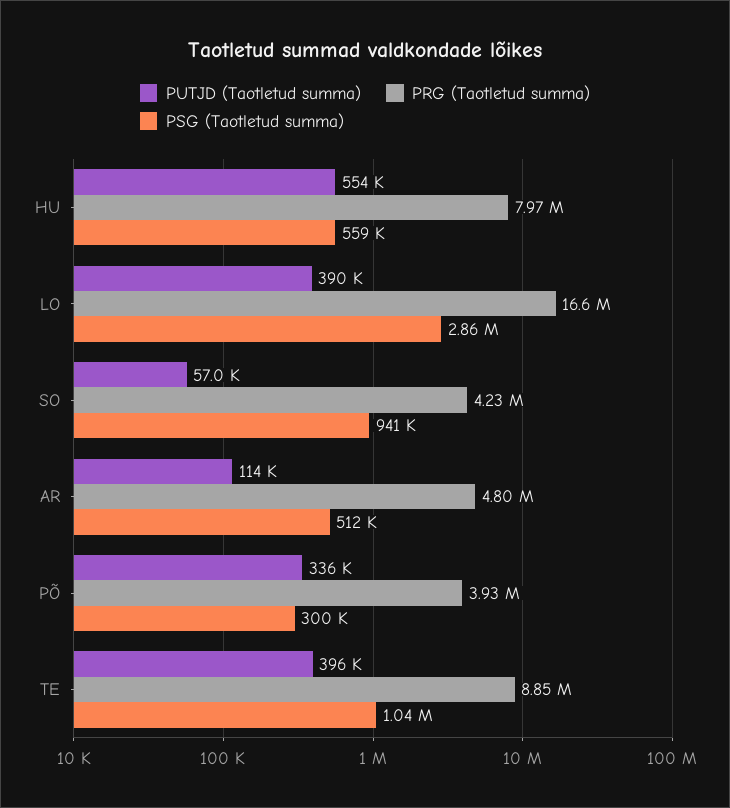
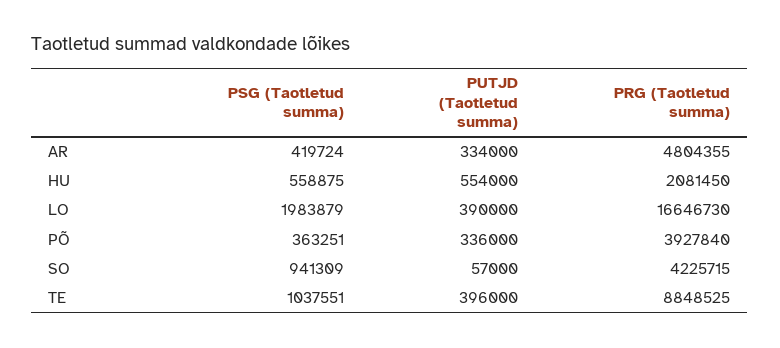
  {
    "PUTJD (Taotletud summa)": {
      "HU": 554000,
      "LO": 390000,
      "SO": 57000,
-     "AR": 114000,
+     "AR": 334000,
      "PÕ": 336000,
      "TE": 396000
    },
    "PRG (Taotletud summa)": {
-     "HU": 7970000,
+     "HU": 2081450,
      "LO": 16646730,
      "SO": 4225715,
      "AR": 4804355,
      "PÕ": 3927840,
      "TE": 8848525
    },
    "PSG (Taotletud summa)": {
      "HU": 558875,
-     "LO": 2860000,
+     "LO": 1983879,
      "SO": 941309,
-     "AR": 512000,
+     "AR": 419724,
-     "PÕ": 300000,
+     "PÕ": 363251,
      "TE": 1037551
    }
  }

